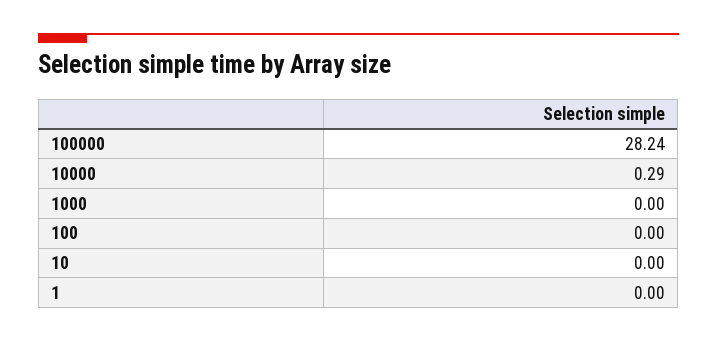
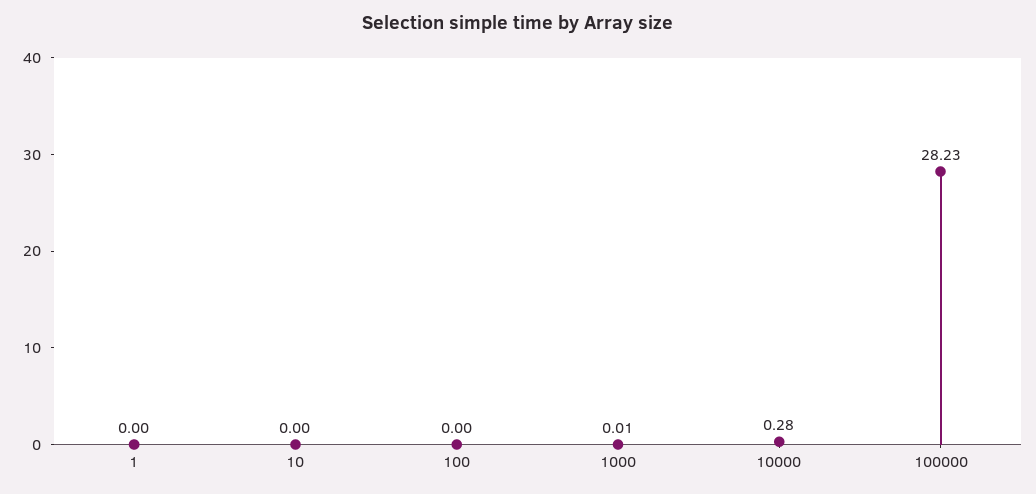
  {
-   "100000": 28.24,
+   "100000": 28.23,
-   "10000": 0.29,
+   "10000": 0.28,
-   "1000": 0,
+   "1000": 0.01,
    "100": 0,
    "10": 0,
    "1": 0
  }

